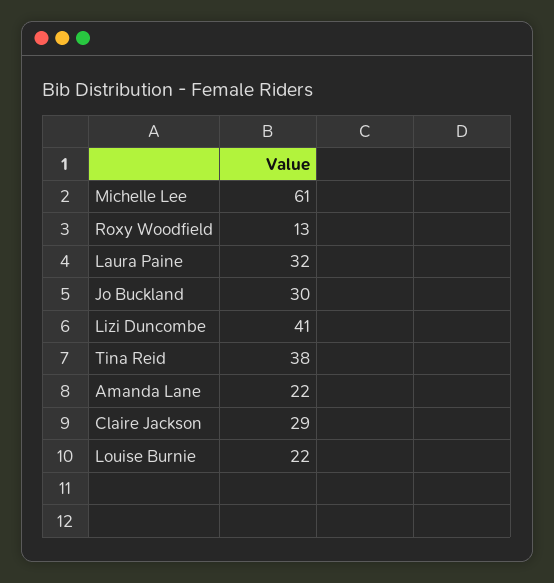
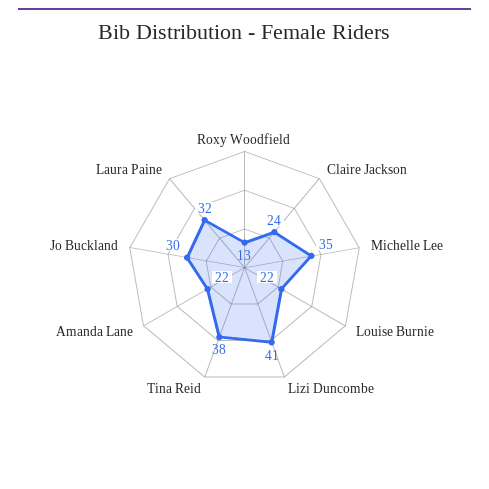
  {
-   "Michelle Lee": 61,
+   "Michelle Lee": 35,
    "Roxy Woodfield": 13,
    "Laura Paine": 32,
    "Jo Buckland": 30,
    "Lizi Duncombe": 41,
    "Tina Reid": 38,
    "Amanda Lane": 22,
-   "Claire Jackson": 29,
+   "Claire Jackson": 24,
    "Louise Burnie": 22
  }

